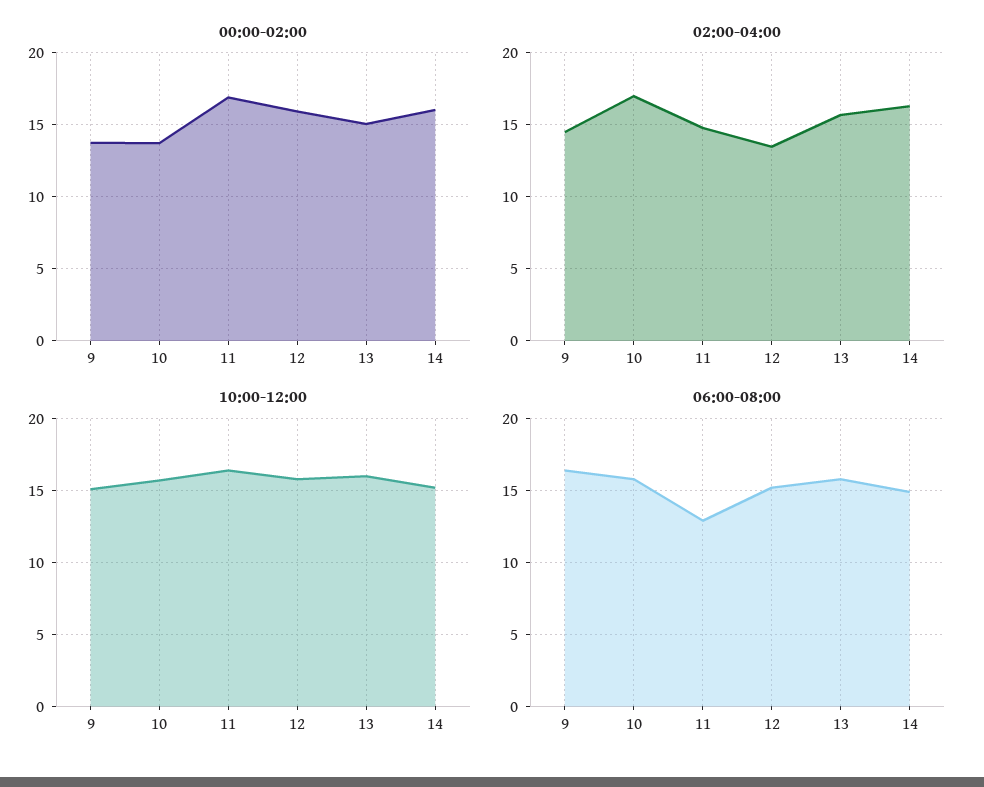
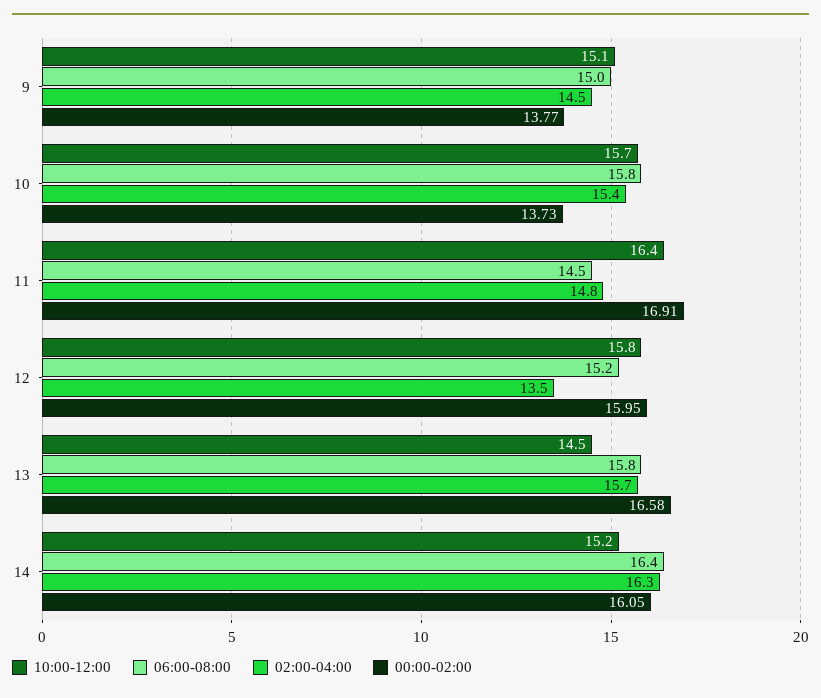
  {
    "00:00-02:00": {
      "9": 13.77,
      "10": 13.73,
      "11": 16.91,
      "12": 15.95,
-     "13": 15,
+     "13": 16.58,
      "14": 16.05
    },
    "02:00-04:00": {
      "9": 14.5,
-     "10": 17,
+     "10": 15.4,
      "11": 14.8,
      "12": 13.5,
      "13": 15.7,
      "14": 16.3
    },
    "10:00-12:00": {
      "9": 15.1,
      "10": 15.7,
      "11": 16.4,
      "12": 15.8,
-     "13": 16,
+     "13": 14.5,
      "14": 15.2
    },
    "06:00-08:00": {
-     "9": 16.5,
+     "9": 15,
      "10": 15.8,
-     "11": 13,
+     "11": 14.5,
      "12": 15.2,
      "13": 15.8,
-     "14": 15
+     "14": 16.4
    }
  }

